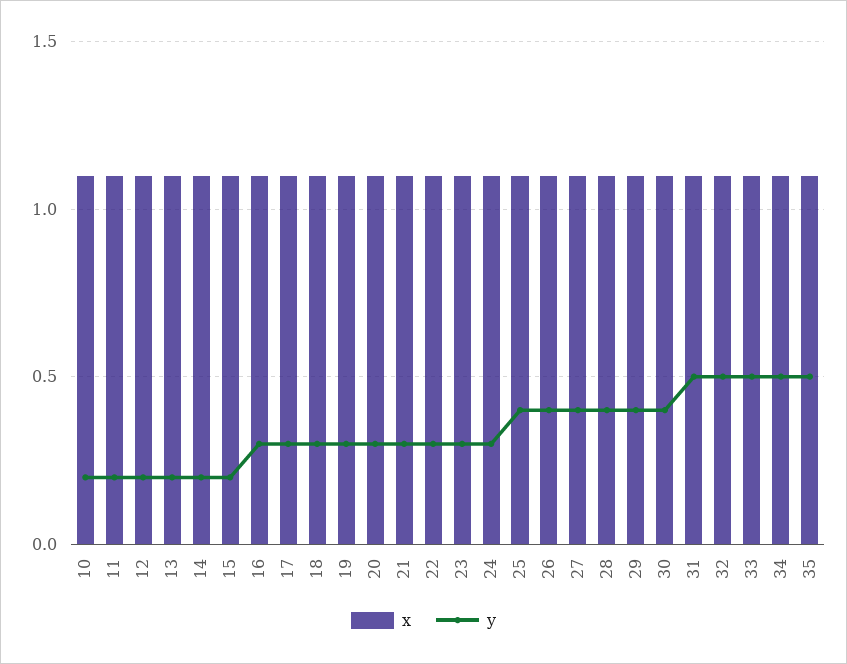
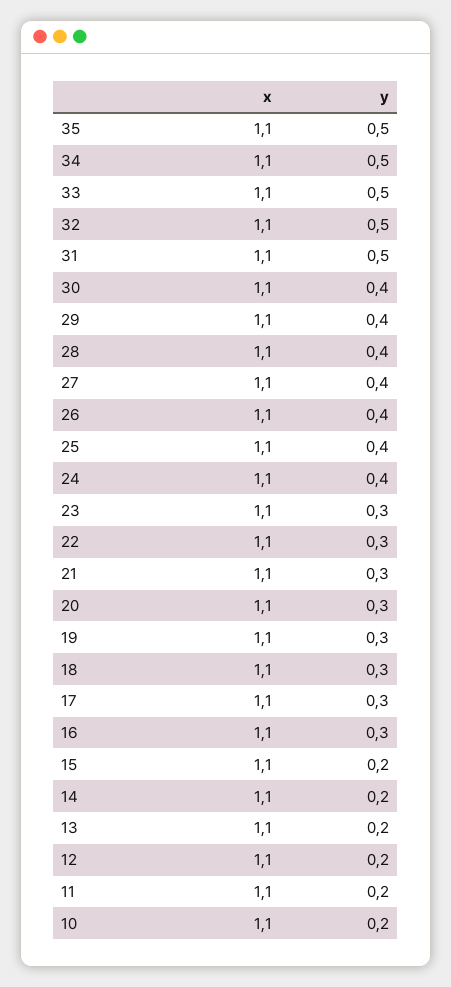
  {
    "x": {
      "10": 1.1,
      "11": 1.1,
      "12": 1.1,
      "13": 1.1,
      "14": 1.1,
      "15": 1.1,
      "16": 1.1,
      "17": 1.1,
      "18": 1.1,
      "19": 1.1,
      "20": 1.1,
      "21": 1.1,
      "22": 1.1,
      "23": 1.1,
      "24": 1.1,
      "25": 1.1,
      "26": 1.1,
      "27": 1.1,
      "28": 1.1,
      "29": 1.1,
      "30": 1.1,
      "31": 1.1,
      "32": 1.1,
      "33": 1.1,
      "34": 1.1,
      "35": 1.1
    },
    "y": {
      "10": 0.2,
      "11": 0.2,
      "12": 0.2,
      "13": 0.2,
      "14": 0.2,
      "15": 0.2,
      "16": 0.3,
      "17": 0.3,
      "18": 0.3,
      "19": 0.3,
      "20": 0.3,
      "21": 0.3,
      "22": 0.3,
      "23": 0.3,
-     "24": 0.3,
+     "24": 0.4,
      "25": 0.4,
      "26": 0.4,
      "27": 0.4,
      "28": 0.4,
      "29": 0.4,
      "30": 0.4,
      "31": 0.5,
      "32": 0.5,
      "33": 0.5,
      "34": 0.5,
      "35": 0.5
    }
  }

